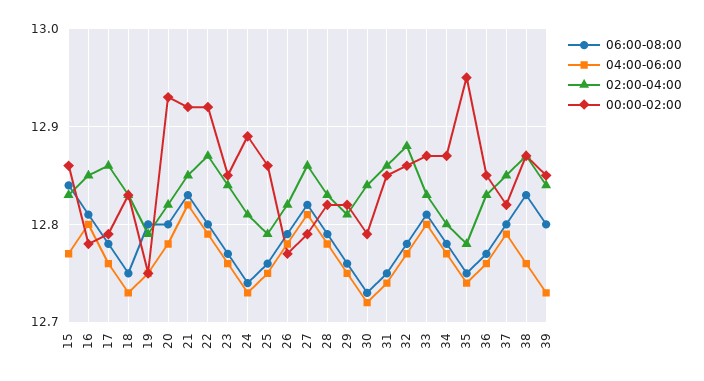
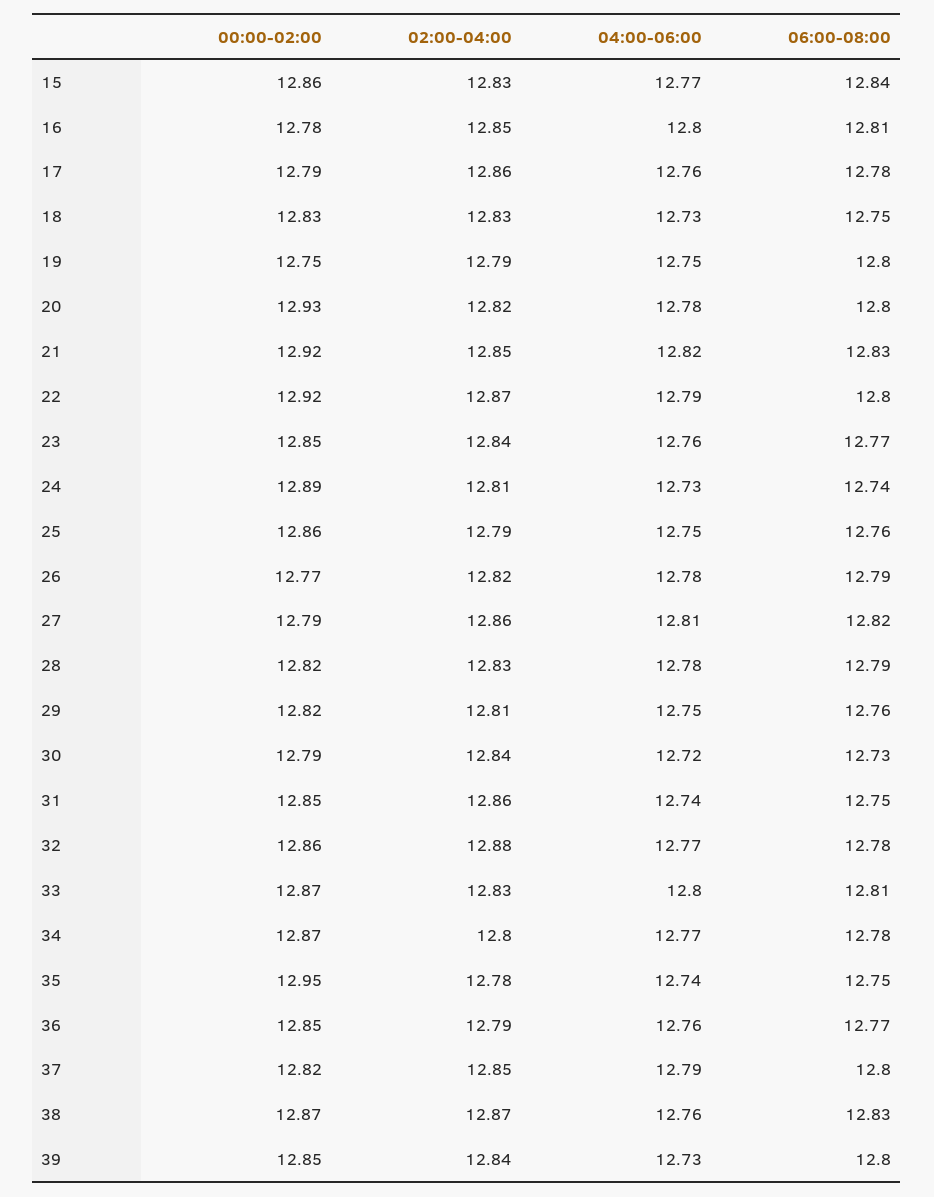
  {
    "06:00-08:00": {
      "15": 12.84,
      "16": 12.81,
      "17": 12.78,
      "18": 12.75,
      "19": 12.8,
      "20": 12.8,
      "21": 12.83,
      "22": 12.8,
      "23": 12.77,
      "24": 12.74,
      "25": 12.76,
      "26": 12.79,
      "27": 12.82,
      "28": 12.79,
      "29": 12.76,
      "30": 12.73,
      "31": 12.75,
      "32": 12.78,
      "33": 12.81,
      "34": 12.78,
      "35": 12.75,
      "36": 12.77,
      "37": 12.8,
      "38": 12.83,
      "39": 12.8
    },
    "04:00-06:00": {
      "15": 12.77,
      "16": 12.8,
      "17": 12.76,
      "18": 12.73,
      "19": 12.75,
      "20": 12.78,
      "21": 12.82,
      "22": 12.79,
      "23": 12.76,
      "24": 12.73,
      "25": 12.75,
      "26": 12.78,
      "27": 12.81,
      "28": 12.78,
      "29": 12.75,
      "30": 12.72,
      "31": 12.74,
      "32": 12.77,
      "33": 12.8,
      "34": 12.77,
      "35": 12.74,
      "36": 12.76,
      "37": 12.79,
      "38": 12.76,
      "39": 12.73
    },
    "02:00-04:00": {
      "15": 12.83,
      "16": 12.85,
      "17": 12.86,
      "18": 12.83,
      "19": 12.79,
      "20": 12.82,
      "21": 12.85,
      "22": 12.87,
      "23": 12.84,
      "24": 12.81,
      "25": 12.79,
      "26": 12.82,
      "27": 12.86,
      "28": 12.83,
      "29": 12.81,
      "30": 12.84,
      "31": 12.86,
      "32": 12.88,
      "33": 12.83,
      "34": 12.8,
      "35": 12.78,
-     "36": 12.83,
+     "36": 12.79,
      "37": 12.85,
      "38": 12.87,
      "39": 12.84
    },
    "00:00-02:00": {
      "15": 12.86,
      "16": 12.78,
      "17": 12.79,
      "18": 12.83,
      "19": 12.75,
      "20": 12.93,
      "21": 12.92,
      "22": 12.92,
      "23": 12.85,
      "24": 12.89,
      "25": 12.86,
      "26": 12.77,
      "27": 12.79,
      "28": 12.82,
      "29": 12.82,
      "30": 12.79,
      "31": 12.85,
      "32": 12.86,
      "33": 12.87,
      "34": 12.87,
      "35": 12.95,
      "36": 12.85,
      "37": 12.82,
      "38": 12.87,
      "39": 12.85
    }
  }

